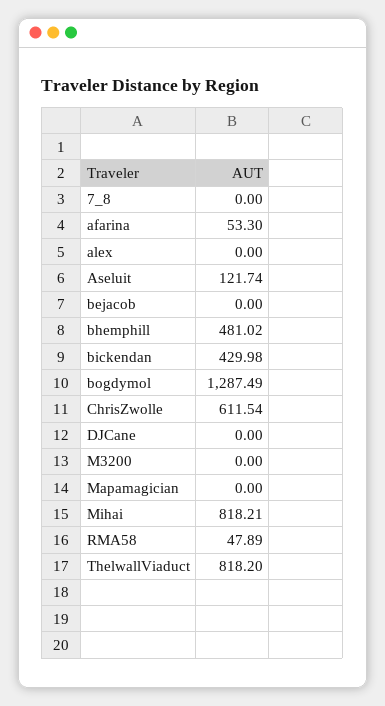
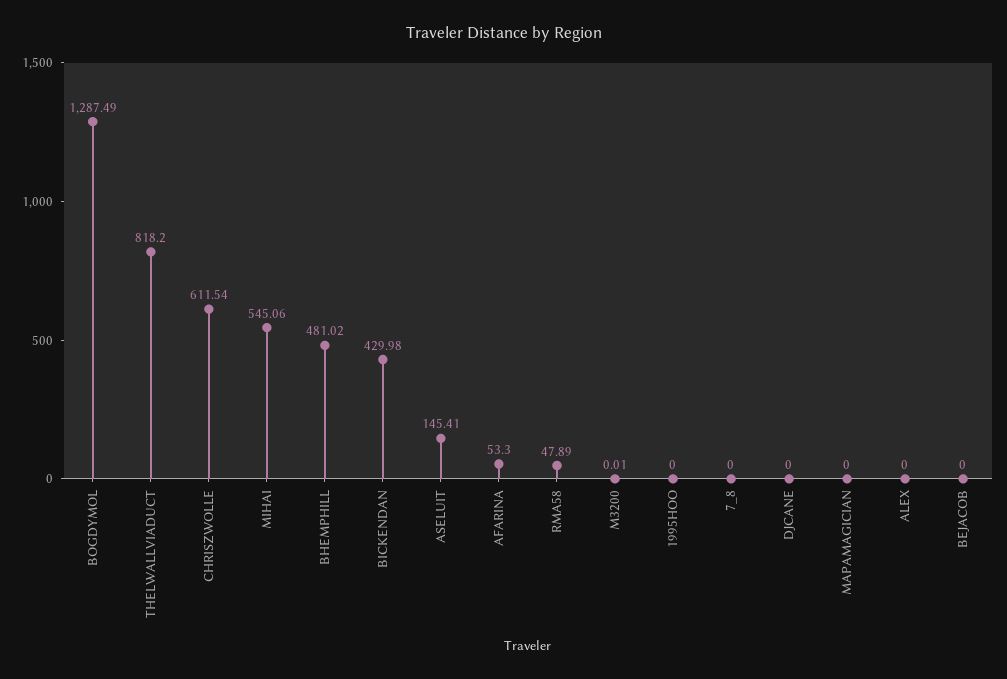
  {
    "7_8": 0,
    "afarina": 53.3,
    "alex": 0,
-   "Aseluit": 121.74,
+   "Aseluit": 145.41,
    "bejacob": 0,
    "bhemphill": 481.02,
    "bickendan": 429.98,
    "bogdymol": 1287.49,
    "ChrisZwolle": 611.54,
    "DJCane": 0,
-   "M3200": 0,
+   "M3200": 0.01,
    "Mapamagician": 0,
-   "Mihai": 818.21,
+   "Mihai": 545.06,
    "RMA58": 47.89,
-   "ThelwallViaduct": 818.2
+   "ThelwallViaduct": 818.2,
+   "1995HOO": 0
  }

